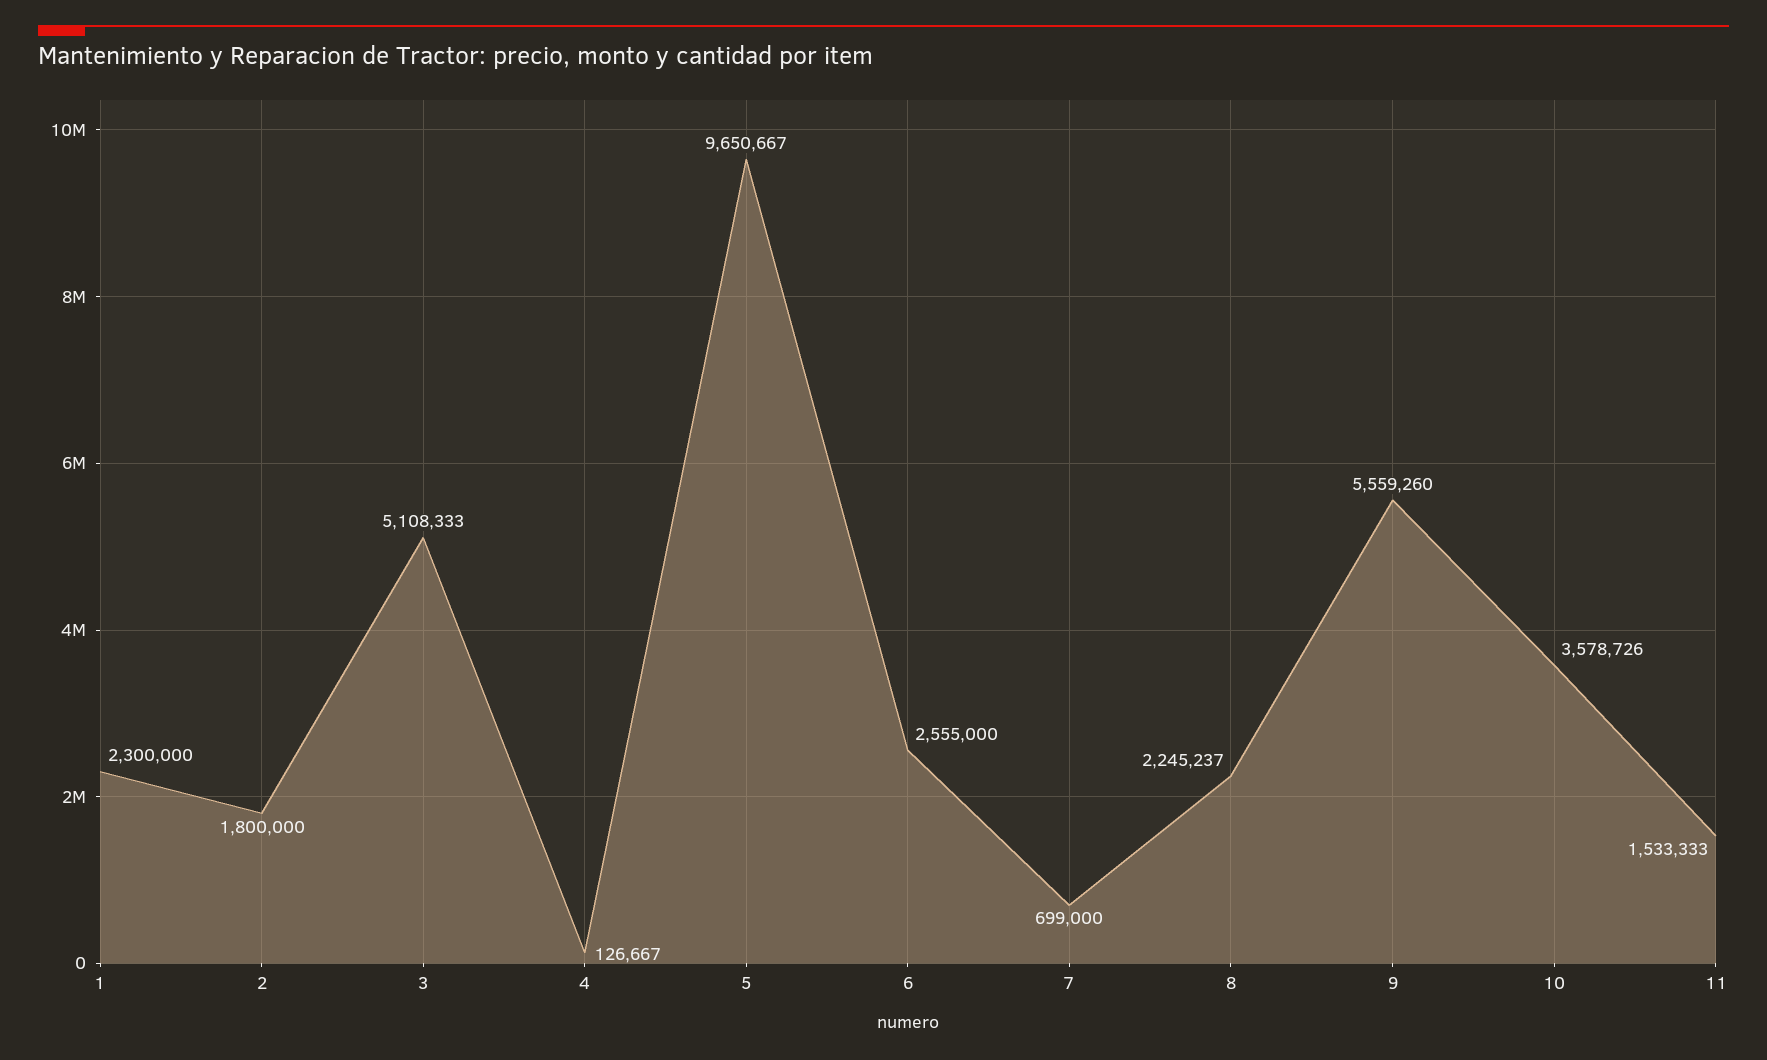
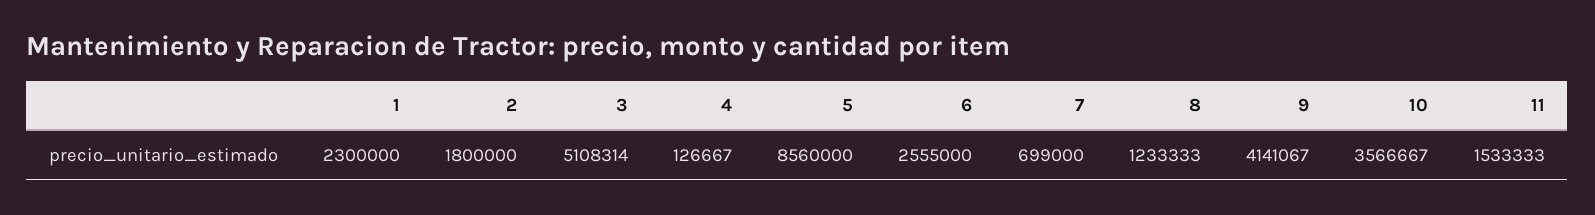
  {
    "1": 2300000,
    "2": 1800000,
-   "3": 5108333,
+   "3": 5108314,
    "4": 126667,
-   "5": 9650667,
+   "5": 8560000,
    "6": 2555000,
    "7": 699000,
-   "8": 2245237,
+   "8": 1233333,
-   "9": 5559260,
+   "9": 4141067,
-   "10": 3578726,
+   "10": 3566667,
    "11": 1533333
  }

